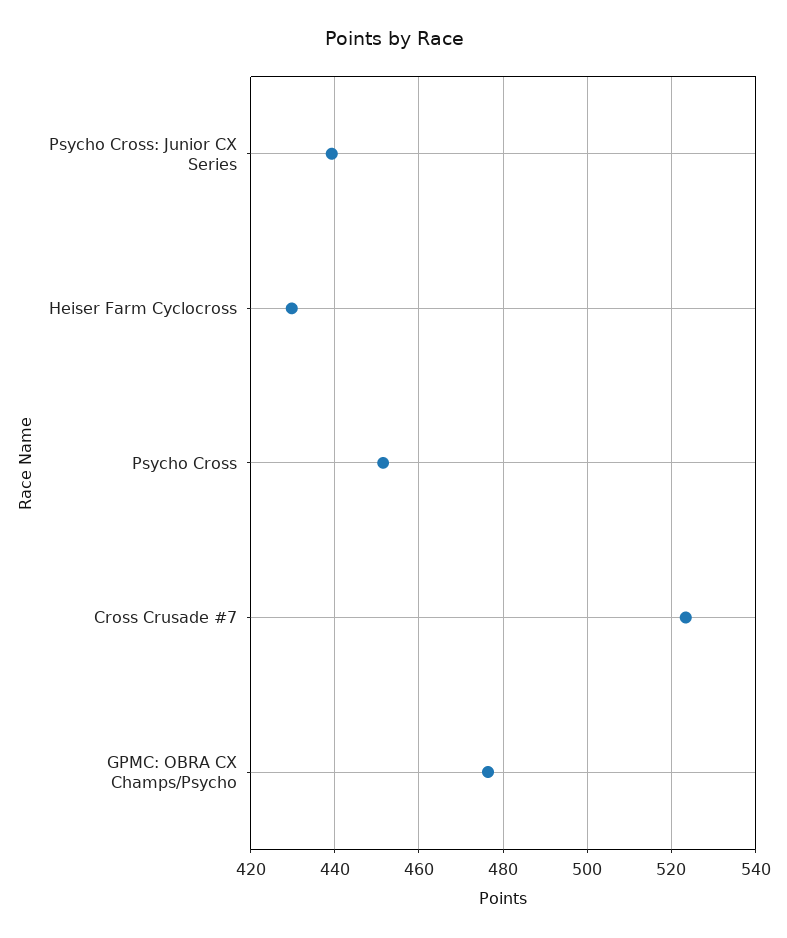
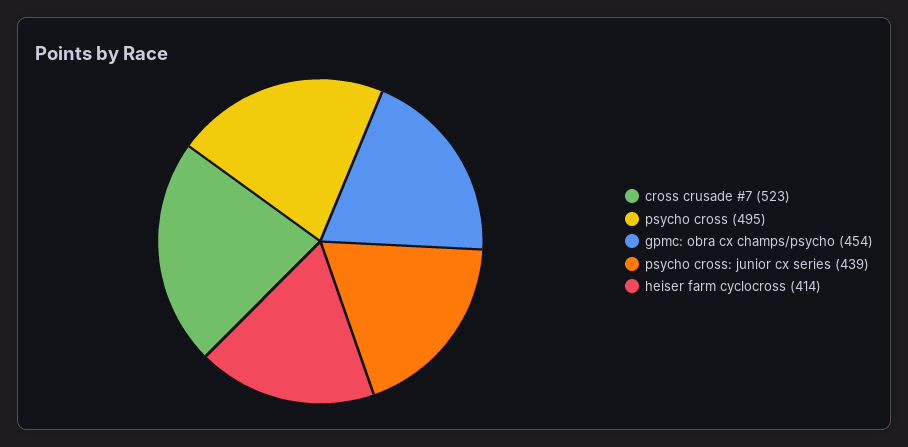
  {
    "Psycho Cross: Junior CX Series": 439,
-   "Heiser Farm Cyclocross": 430,
+   "Heiser Farm Cyclocross": 414,
-   "Psycho Cross": 452,
+   "Psycho Cross": 495,
    "Cross Crusade #7": 523,
-   "GPMC: OBRA CX Champs/Psycho": 476
+   "GPMC: OBRA CX Champs/Psycho": 454
  }

